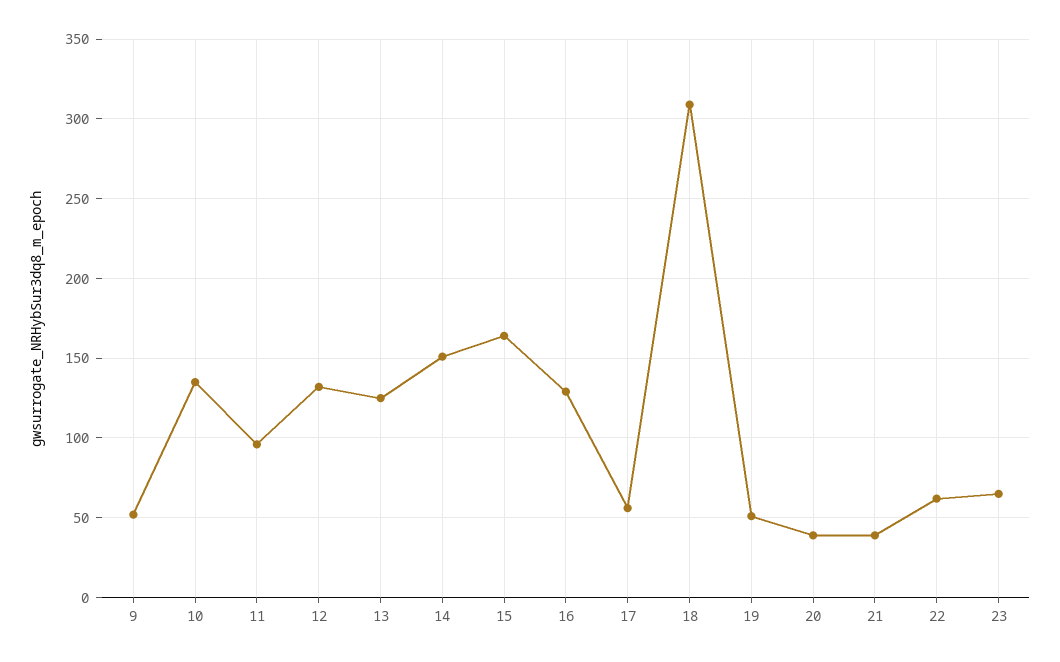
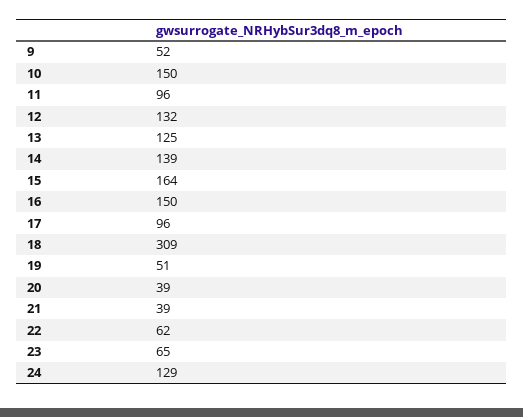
  {
    "9": 52,
-   "10": 135,
+   "10": 150,
    "11": 96,
    "12": 132,
    "13": 125,
-   "14": 150,
+   "14": 139,
    "15": 164,
-   "16": 130,
+   "16": 150,
-   "17": 55,
+   "17": 96,
    "18": 309,
    "19": 51,
    "20": 39,
    "21": 39,
    "22": 62,
-   "23": 65
+   "23": 65,
+   "24": 129
  }

